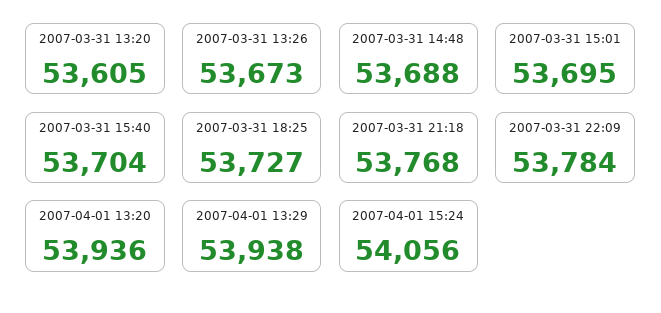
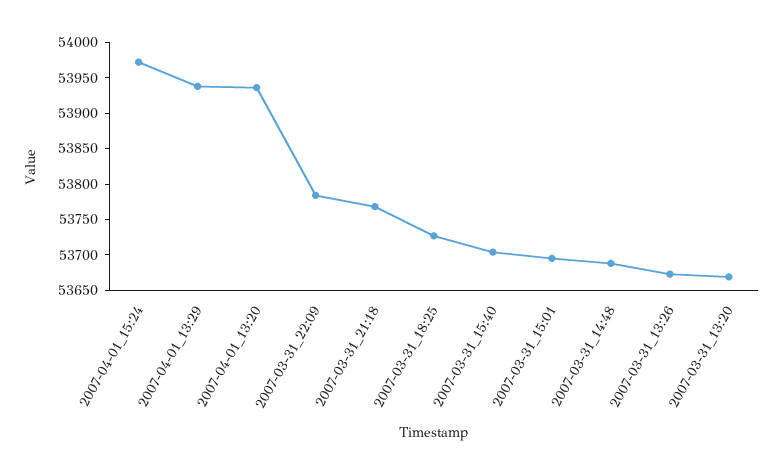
  {
-   "2007-03-31 13:20": 53605,
+   "2007-03-31 13:20": 53675,
    "2007-03-31 13:26": 53673,
    "2007-03-31 14:48": 53688,
    "2007-03-31 15:01": 53695,
    "2007-03-31 15:40": 53704,
    "2007-03-31 18:25": 53727,
    "2007-03-31 21:18": 53768,
    "2007-03-31 22:09": 53784,
    "2007-04-01 13:20": 53936,
    "2007-04-01 13:29": 53938,
-   "2007-04-01 15:24": 54056
+   "2007-04-01 15:24": 53975
  }

